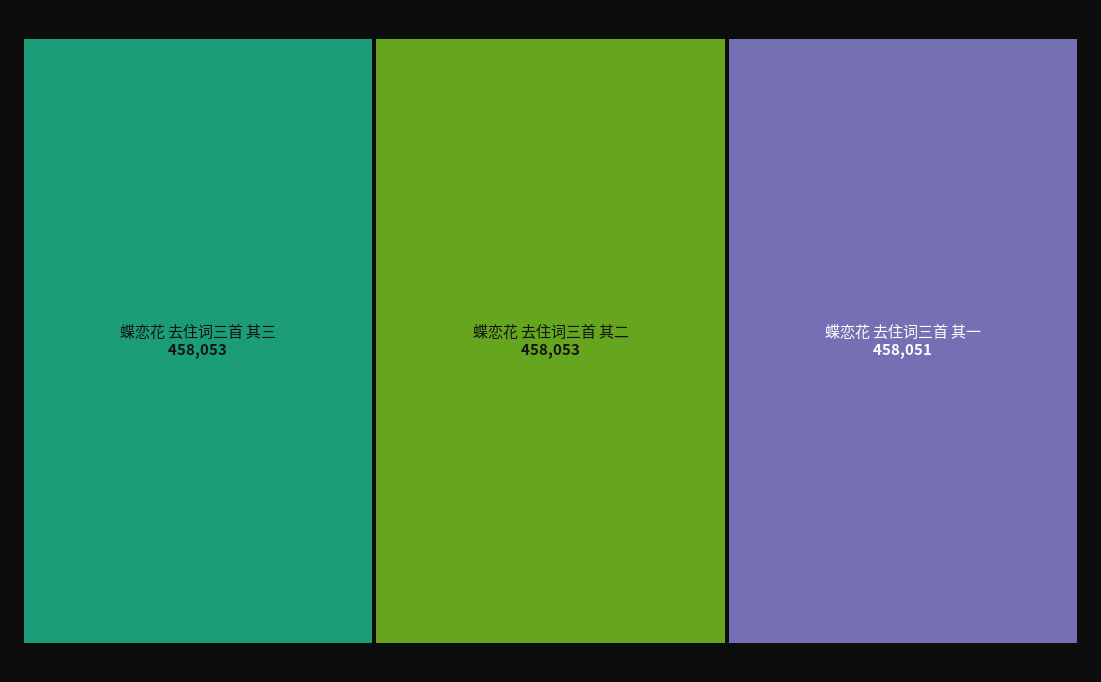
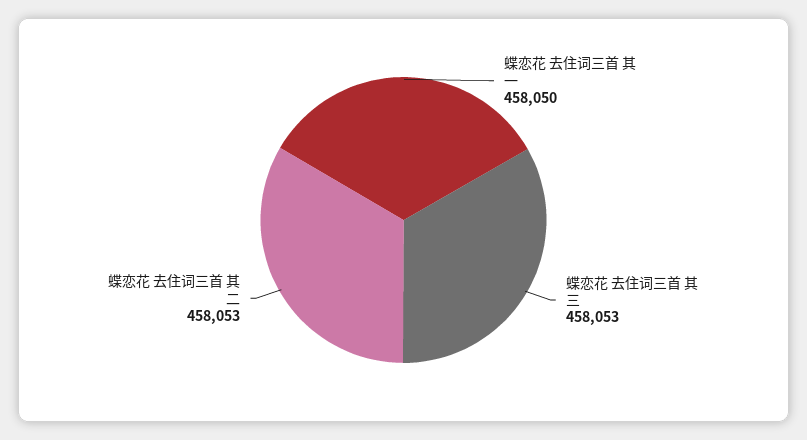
  {
    "蝶恋花 去住词三首 其三": 458053,
    "蝶恋花 去住词三首 其二": 458053,
-   "蝶恋花 去住词三首 其一": 458051
+   "蝶恋花 去住词三首 其一": 458050
  }

